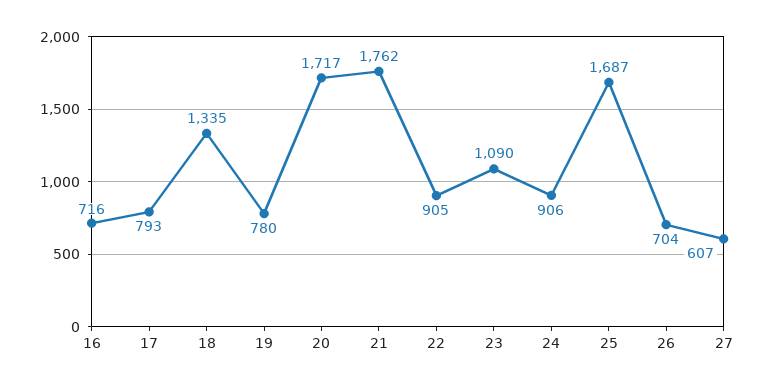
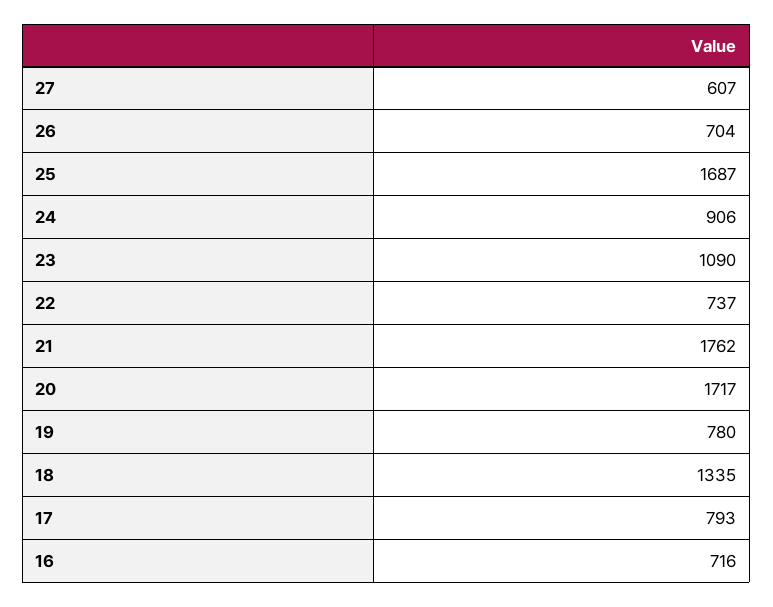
  {
    "16": 716,
    "17": 793,
    "18": 1335,
    "19": 780,
    "20": 1717,
    "21": 1762,
-   "22": 905,
+   "22": 737,
    "23": 1090,
    "24": 906,
    "25": 1687,
    "26": 704,
    "27": 607
  }

